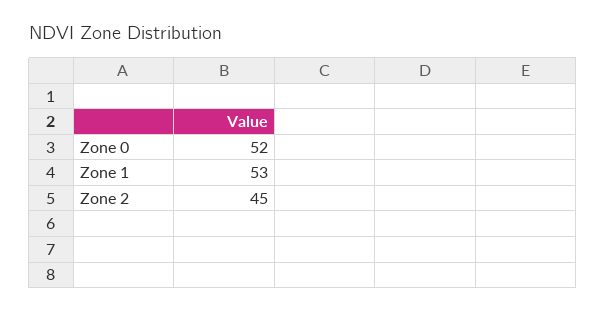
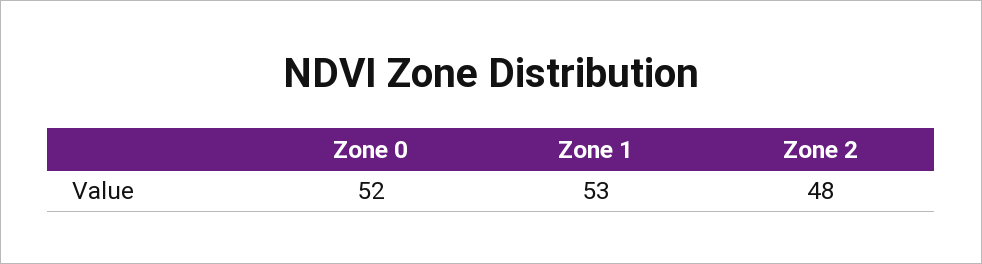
  {
    "Zone 0": 52,
    "Zone 1": 53,
-   "Zone 2": 45
+   "Zone 2": 48
  }

